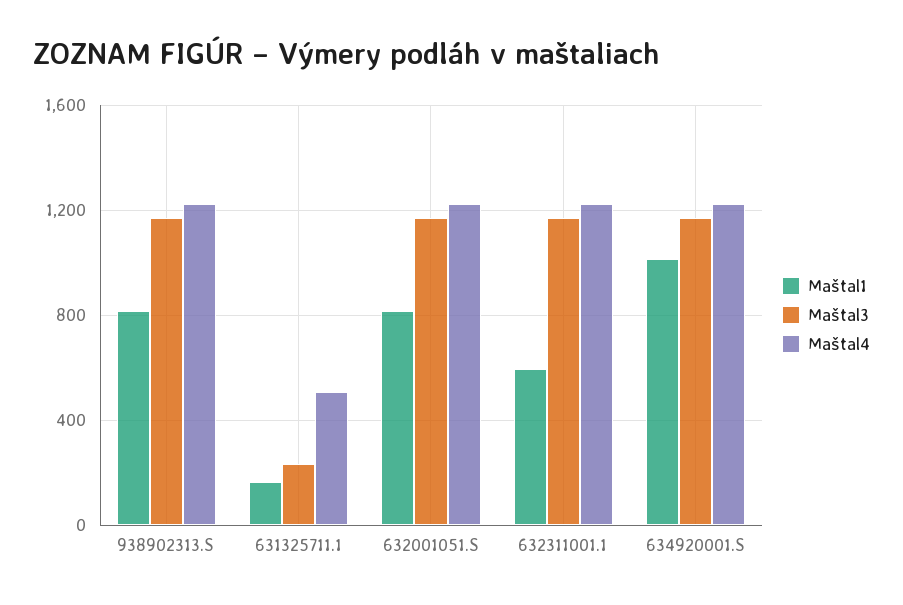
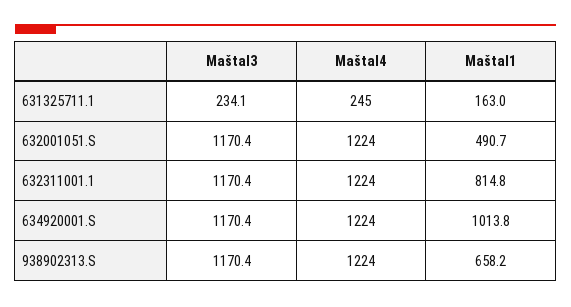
  {
    "Maštal1": {
-     "938902313.S": 800,
+     "938902313.S": 658.2,
      "631325711.1": 163,
-     "632001051.S": 800,
+     "632001051.S": 490.7,
-     "632311001.1": 600,
+     "632311001.1": 814.8,
      "634920001.S": 1013.8
    },
    "Maštal3": {
      "938902313.S": 1170.4,
      "631325711.1": 234.1,
      "632001051.S": 1170.4,
      "632311001.1": 1170.4,
      "634920001.S": 1170.4
    },
    "Maštal4": {
      "938902313.S": 1224,
-     "631325711.1": 500,
+     "631325711.1": 245,
      "632001051.S": 1224,
      "632311001.1": 1224,
      "634920001.S": 1224
    }
  }

